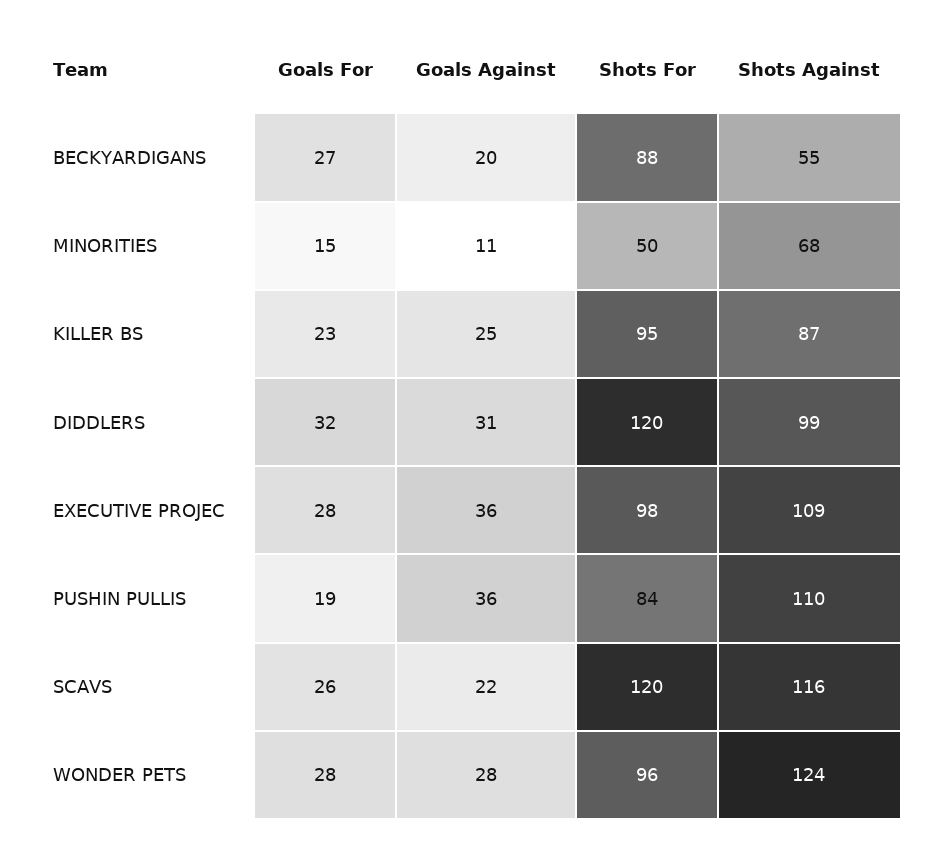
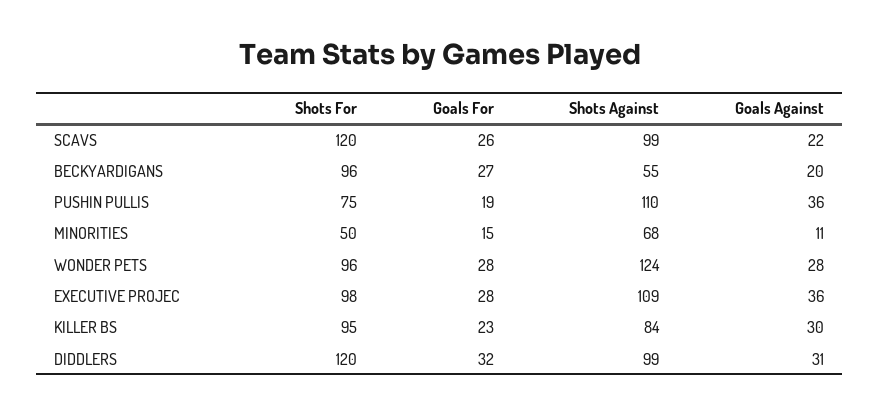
  {
    "Goals For": {
      "BECKYARDIGANS": 27,
      "MINORITIES": 15,
      "KILLER BS": 23,
      "DIDDLERS": 32,
      "EXECUTIVE PROJEC": 28,
      "PUSHIN PULLIS": 19,
      "SCAVS": 26,
      "WONDER PETS": 28
    },
    "Goals Against": {
      "BECKYARDIGANS": 20,
      "MINORITIES": 11,
-     "KILLER BS": 25,
+     "KILLER BS": 30,
      "DIDDLERS": 31,
      "EXECUTIVE PROJEC": 36,
      "PUSHIN PULLIS": 36,
      "SCAVS": 22,
      "WONDER PETS": 28
    },
    "Shots For": {
-     "BECKYARDIGANS": 88,
+     "BECKYARDIGANS": 96,
      "MINORITIES": 50,
      "KILLER BS": 95,
      "DIDDLERS": 120,
      "EXECUTIVE PROJEC": 98,
-     "PUSHIN PULLIS": 84,
+     "PUSHIN PULLIS": 75,
      "SCAVS": 120,
      "WONDER PETS": 96
    },
    "Shots Against": {
      "BECKYARDIGANS": 55,
      "MINORITIES": 68,
-     "KILLER BS": 87,
+     "KILLER BS": 84,
      "DIDDLERS": 99,
      "EXECUTIVE PROJEC": 109,
      "PUSHIN PULLIS": 110,
-     "SCAVS": 116,
+     "SCAVS": 99,
      "WONDER PETS": 124
    }
  }

